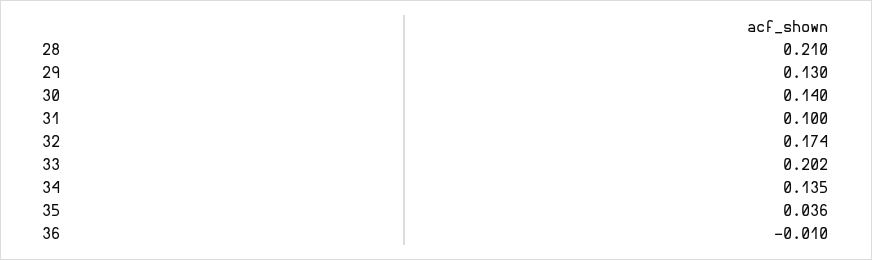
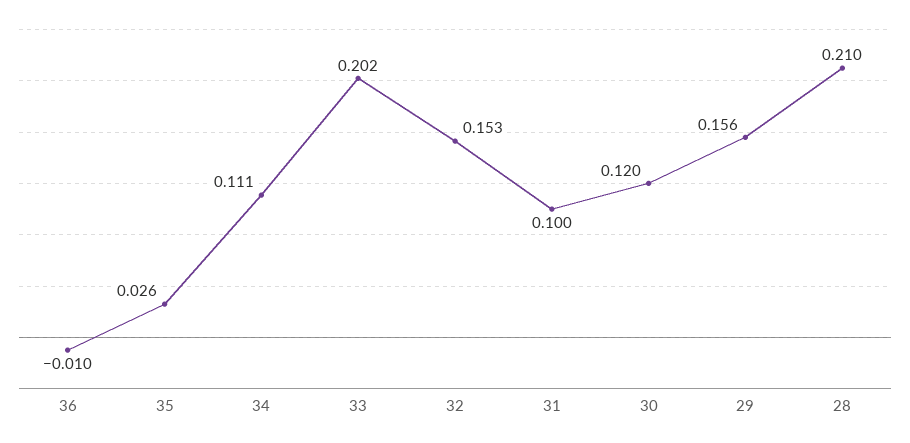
  {
    "28": 0.21,
-   "29": 0.13,
+   "29": 0.156,
-   "30": 0.14,
+   "30": 0.12,
    "31": 0.1,
-   "32": 0.174,
+   "32": 0.153,
    "33": 0.202,
-   "34": 0.135,
+   "34": 0.111,
-   "35": 0.036,
+   "35": 0.026,
    "36": -0.01
  }

